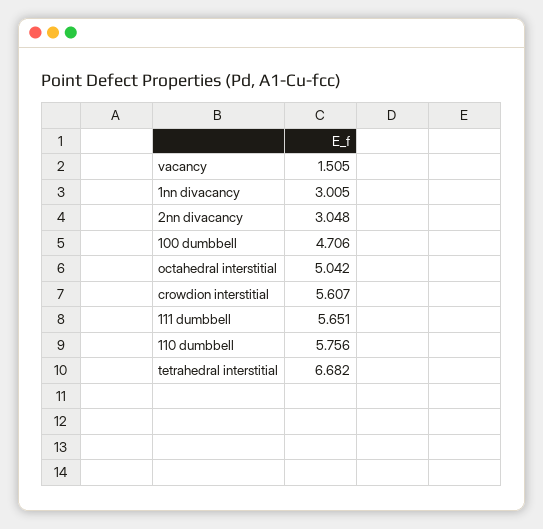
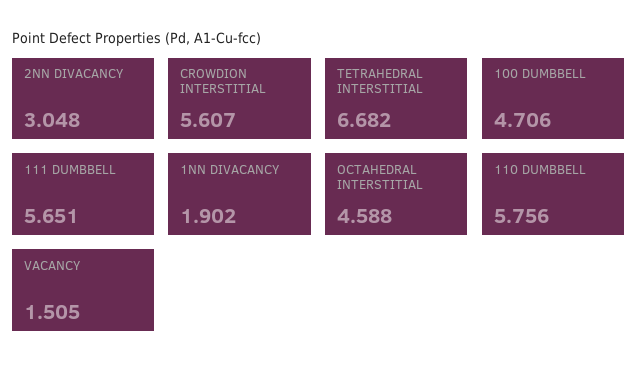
  {
    "vacancy": 1.505,
-   "1nn divacancy": 3.005,
+   "1nn divacancy": 1.902,
    "2nn divacancy": 3.048,
    "100 dumbbell": 4.706,
-   "octahedral interstitial": 5.042,
+   "octahedral interstitial": 4.588,
    "crowdion interstitial": 5.607,
    "111 dumbbell": 5.651,
    "110 dumbbell": 5.756,
    "tetrahedral interstitial": 6.682
  }

